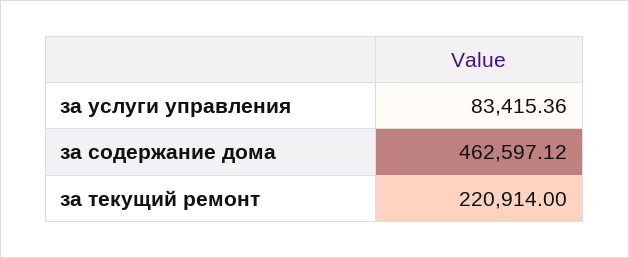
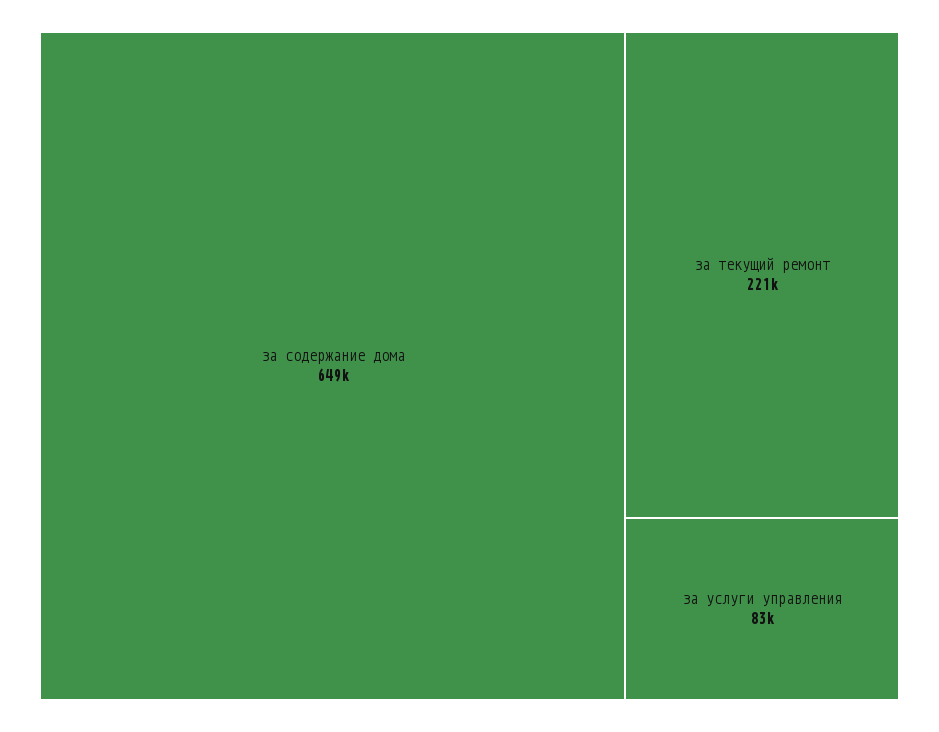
  {
    "за услуги управления": 83415.36,
-   "за содержание дома": 462597.12,
+   "за содержание дома": 649000,
    "за текущий ремонт": 220914
  }

